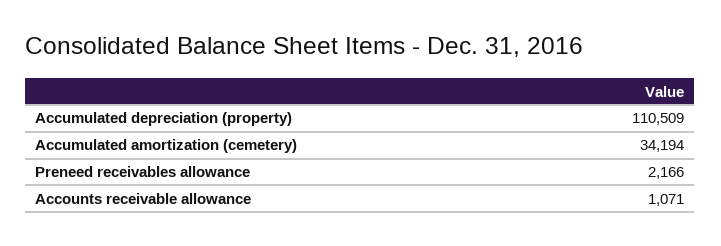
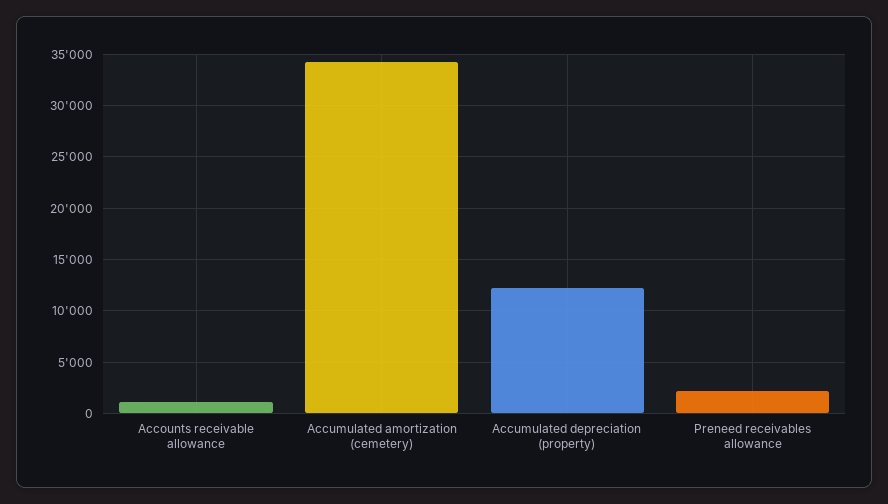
  {
-   "Accumulated depreciation (property)": 110509,
+   "Accumulated depreciation (property)": 12000,
    "Accumulated amortization (cemetery)": 34194,
    "Preneed receivables allowance": 2166,
    "Accounts receivable allowance": 1071
  }

